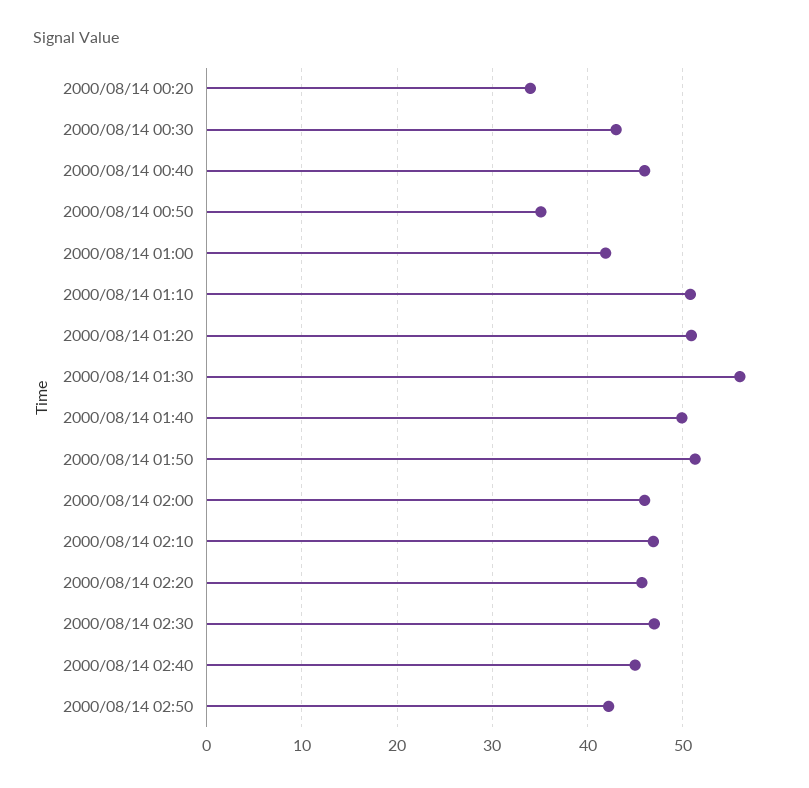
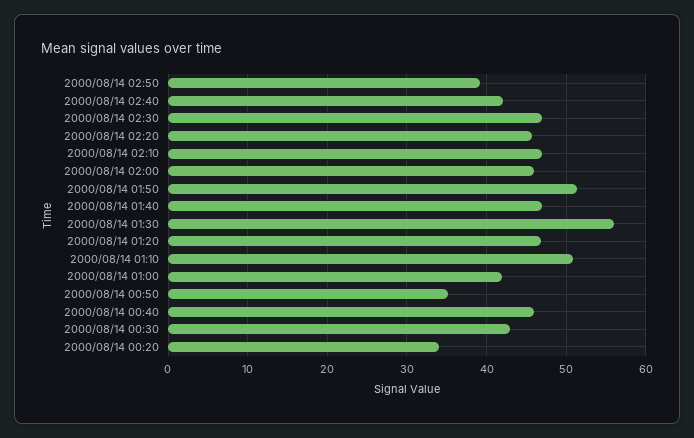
  {
    "2000/08/14 00:20": 34,
    "2000/08/14 00:30": 43,
    "2000/08/14 00:40": 46,
    "2000/08/14 00:50": 35,
    "2000/08/14 01:00": 42,
    "2000/08/14 01:10": 51,
-   "2000/08/14 01:20": 51,
+   "2000/08/14 01:20": 47,
    "2000/08/14 01:30": 56,
-   "2000/08/14 01:40": 50,
+   "2000/08/14 01:40": 47,
    "2000/08/14 01:50": 51,
    "2000/08/14 02:00": 46,
    "2000/08/14 02:10": 47,
    "2000/08/14 02:20": 46,
    "2000/08/14 02:30": 47,
-   "2000/08/14 02:40": 45,
+   "2000/08/14 02:40": 42,
-   "2000/08/14 02:50": 42
+   "2000/08/14 02:50": 39
  }

